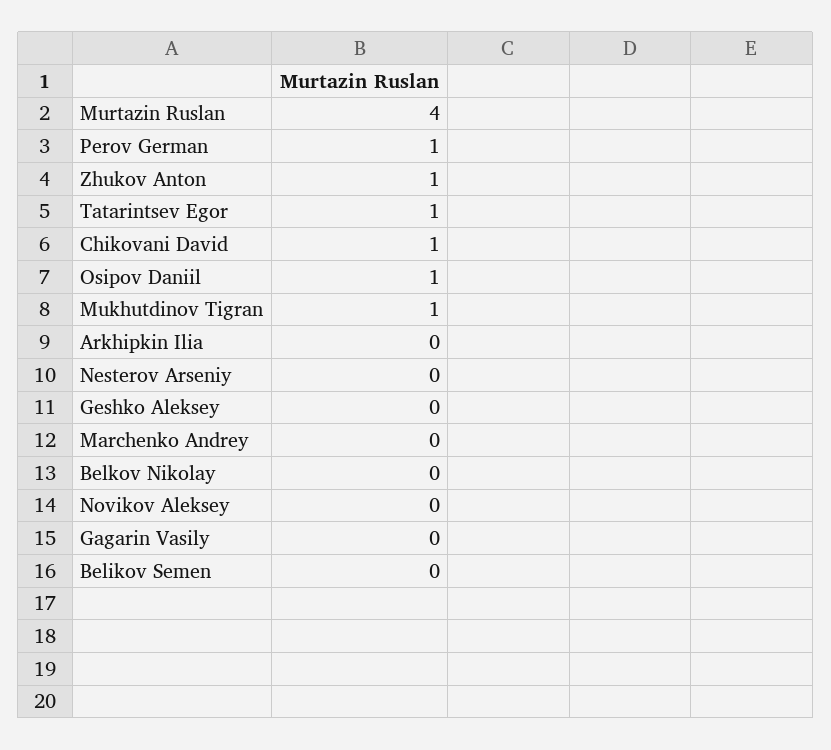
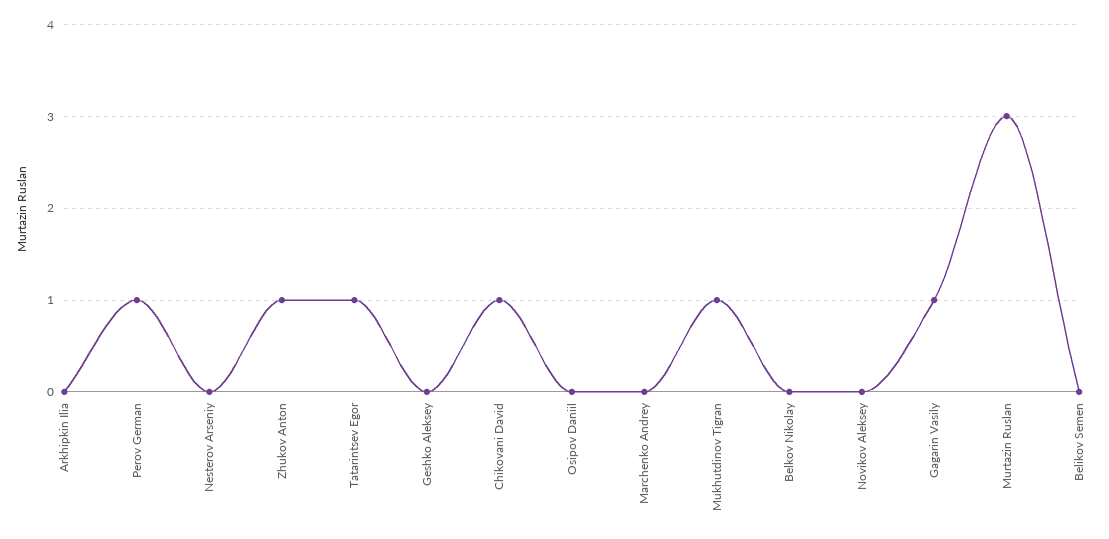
  {
-   "Murtazin Ruslan": 4,
+   "Murtazin Ruslan": 3,
    "Perov German": 1,
    "Zhukov Anton": 1,
    "Tatarintsev Egor": 1,
    "Chikovani David": 1,
-   "Osipov Daniil": 1,
+   "Osipov Daniil": 0,
    "Mukhutdinov Tigran": 1,
    "Arkhipkin Ilia": 0,
    "Nesterov Arseniy": 0,
    "Geshko Aleksey": 0,
    "Marchenko Andrey": 0,
    "Belkov Nikolay": 0,
    "Novikov Aleksey": 0,
-   "Gagarin Vasily": 0,
+   "Gagarin Vasily": 1,
    "Belikov Semen": 0
  }

